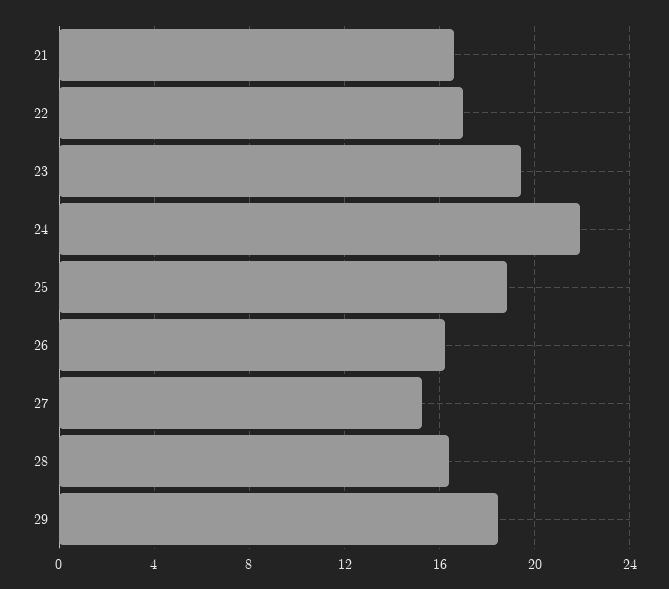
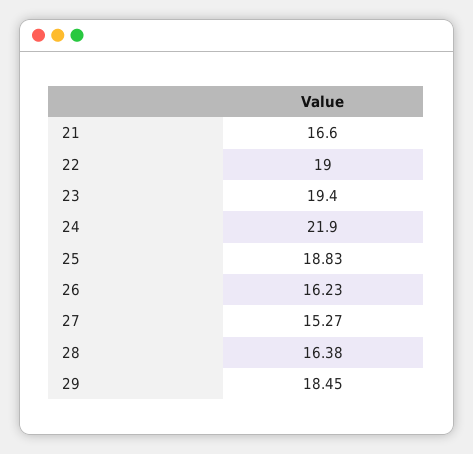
  {
    "21": 16.6,
-   "22": 17,
+   "22": 19,
    "23": 19.4,
    "24": 21.9,
    "25": 18.83,
    "26": 16.23,
    "27": 15.27,
    "28": 16.38,
    "29": 18.45
  }

